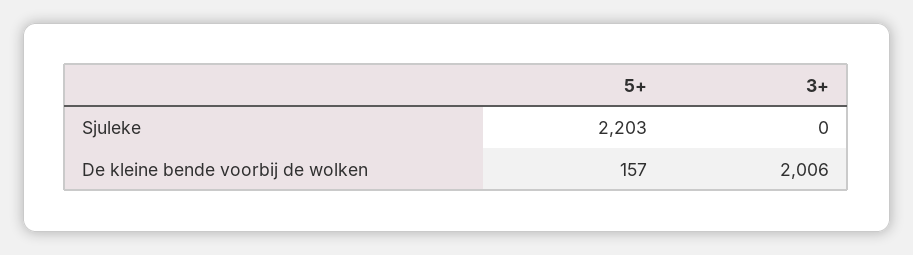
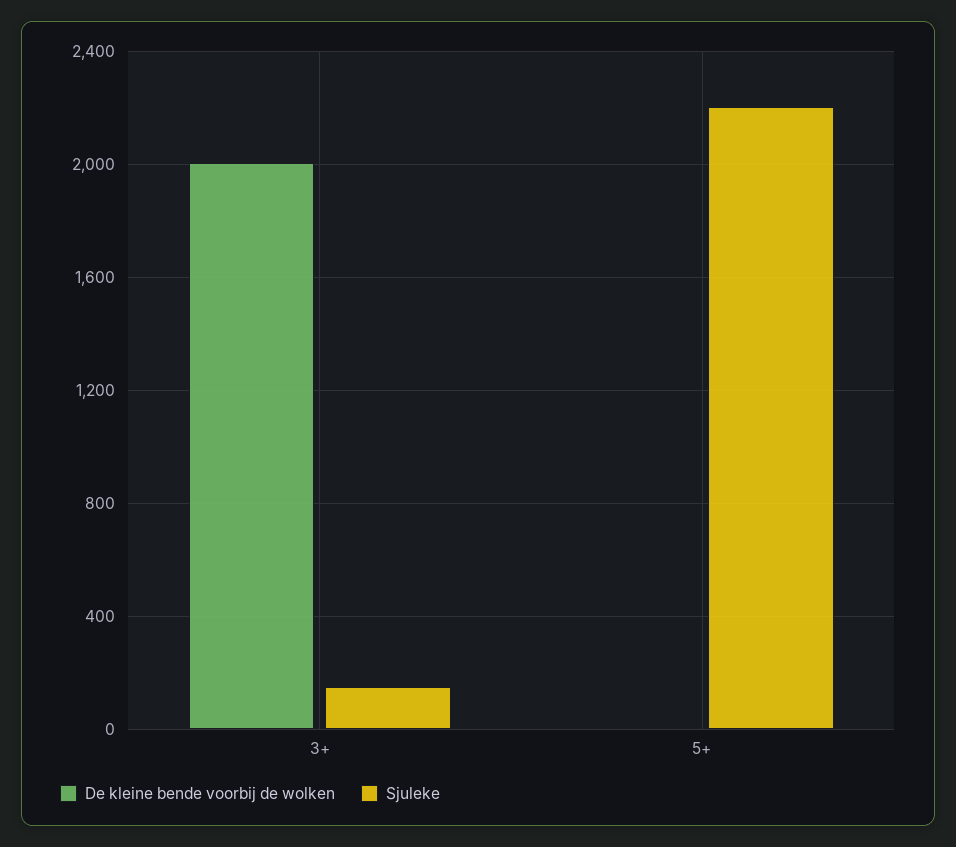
  {
    "Sjuleke": {
      "5+": 2203,
-     "3+": 0
+     "3+": 150
    },
    "De kleine bende voorbij de wolken": {
-     "5+": 157,
+     "5+": 0,
      "3+": 2006
    }
  }

